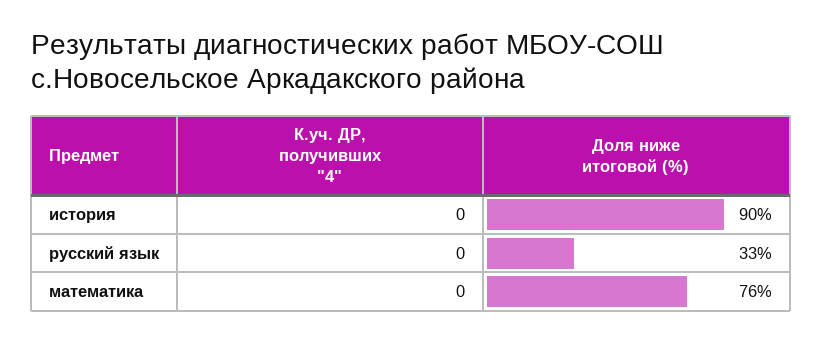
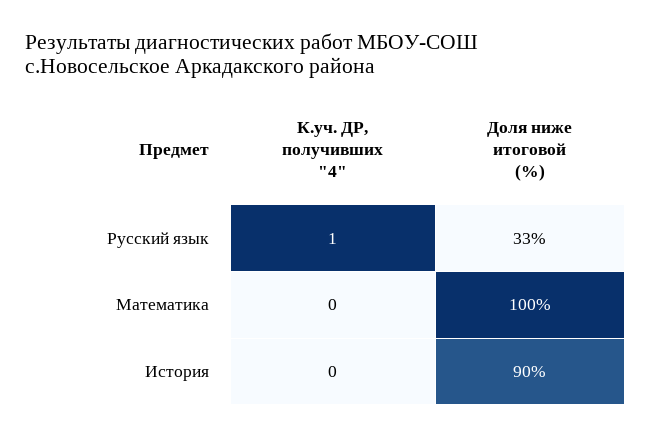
  {
    "К.уч. ДР, получивших \"4\"": {
      "история": 0,
-     "русский язык": 0,
+     "русский язык": 1,
      "математика": 0
    },
    "Доля ниже итоговой (%)": {
      "история": 90,
      "русский язык": 33,
-     "математика": 76
+     "математика": 100
    }
  }

